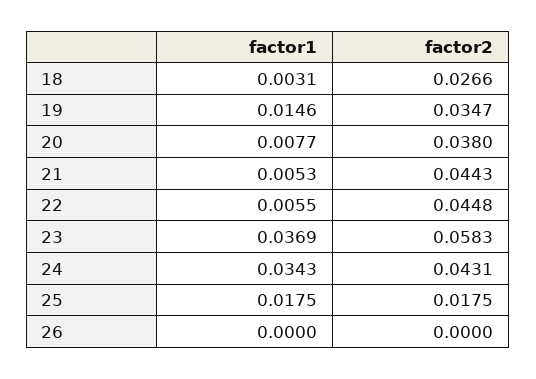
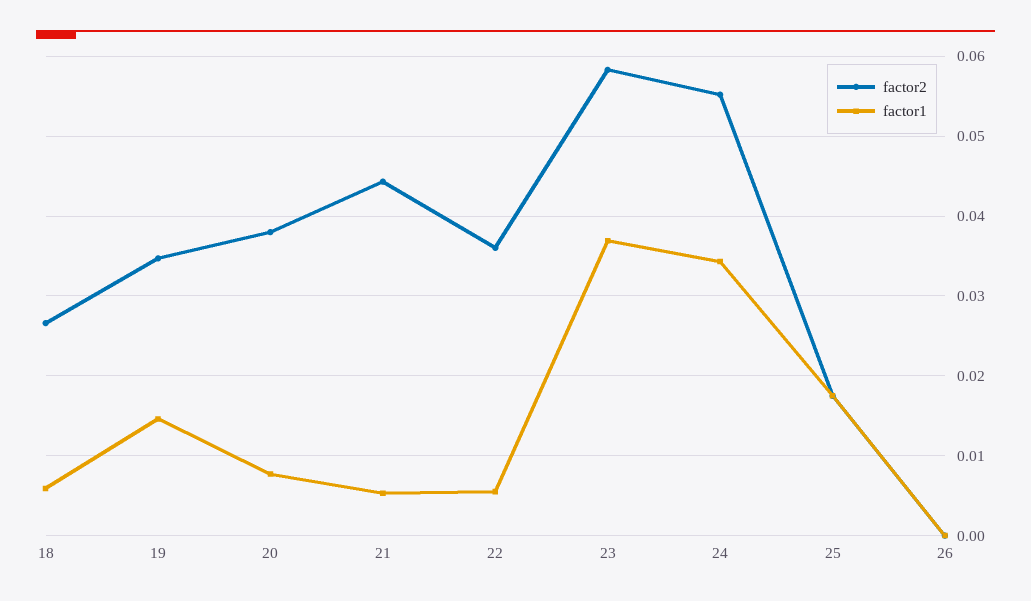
  {
    "factor1": {
-     "18": 0.0031,
+     "18": 0.006,
      "19": 0.0146,
      "20": 0.0077,
      "21": 0.0053,
      "22": 0.0055,
      "23": 0.0369,
      "24": 0.0343,
      "25": 0.0175,
      "26": 0
    },
    "factor2": {
      "18": 0.0266,
      "19": 0.0347,
      "20": 0.038,
      "21": 0.0443,
-     "22": 0.0448,
+     "22": 0.036,
      "23": 0.0583,
-     "24": 0.0431,
+     "24": 0.055,
      "25": 0.0175,
      "26": 0
    }
  }

